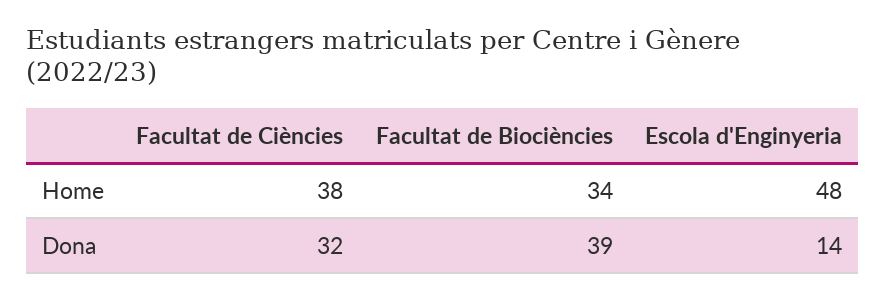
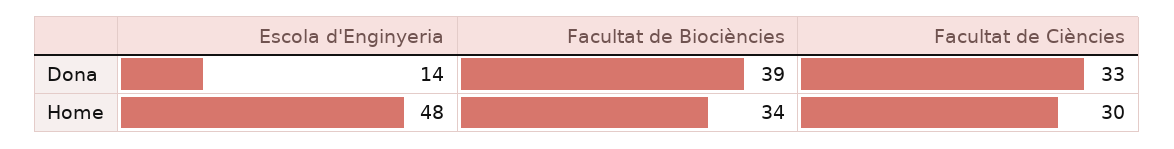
  {
    "Facultat de Ciències": {
-     "Home": 38,
+     "Home": 30,
-     "Dona": 32
+     "Dona": 33
    },
    "Facultat de Biociències": {
      "Home": 34,
      "Dona": 39
    },
    "Escola d'Enginyeria": {
      "Home": 48,
      "Dona": 14
    }
  }

